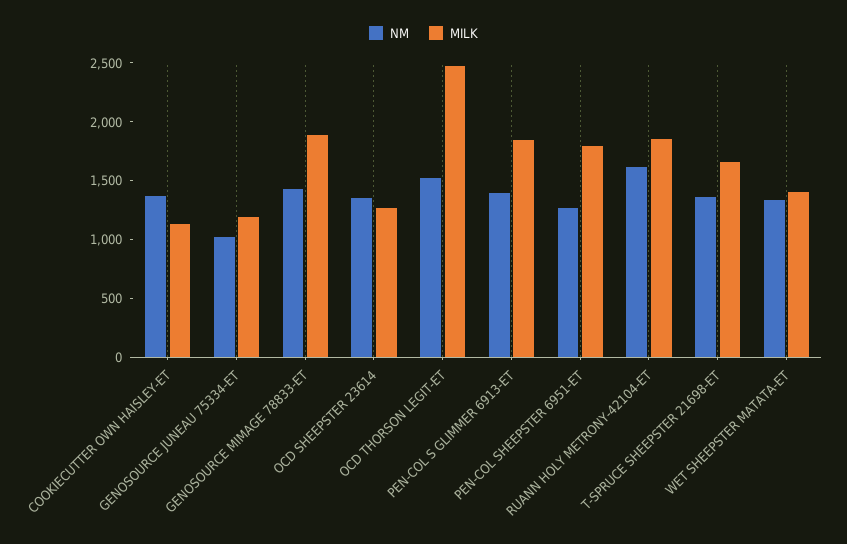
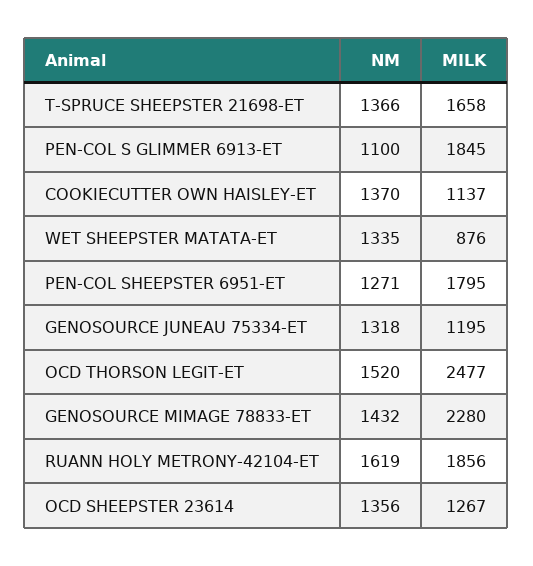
  {
    "NM": {
      "COOKIECUTTER OWN HAISLEY-ET": 1370,
-     "GENOSOURCE JUNEAU 75334-ET": 1000,
+     "GENOSOURCE JUNEAU 75334-ET": 1318,
      "GENOSOURCE MIMAGE 78833-ET": 1432,
      "OCD SHEEPSTER 23614": 1356,
      "OCD THORSON LEGIT-ET": 1520,
-     "PEN-COL S GLIMMER 6913-ET": 1400,
+     "PEN-COL S GLIMMER 6913-ET": 1100,
      "PEN-COL SHEEPSTER 6951-ET": 1271,
      "RUANN HOLY METRONY-42104-ET": 1619,
      "T-SPRUCE SHEEPSTER 21698-ET": 1366,
      "WET SHEEPSTER MATATA-ET": 1335
    },
    "MILK": {
      "COOKIECUTTER OWN HAISLEY-ET": 1137,
      "GENOSOURCE JUNEAU 75334-ET": 1195,
-     "GENOSOURCE MIMAGE 78833-ET": 1900,
+     "GENOSOURCE MIMAGE 78833-ET": 2280,
      "OCD SHEEPSTER 23614": 1267,
      "OCD THORSON LEGIT-ET": 2477,
      "PEN-COL S GLIMMER 6913-ET": 1845,
      "PEN-COL SHEEPSTER 6951-ET": 1795,
      "RUANN HOLY METRONY-42104-ET": 1856,
      "T-SPRUCE SHEEPSTER 21698-ET": 1658,
-     "WET SHEEPSTER MATATA-ET": 1400
+     "WET SHEEPSTER MATATA-ET": 876
    }
  }

